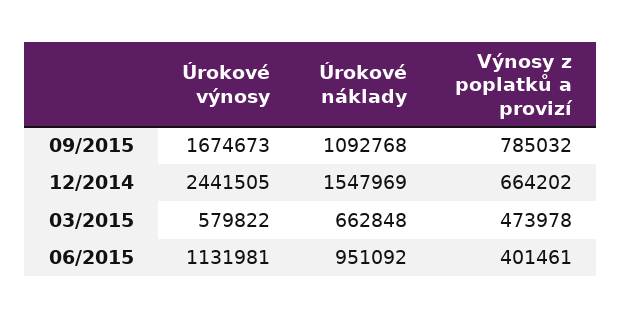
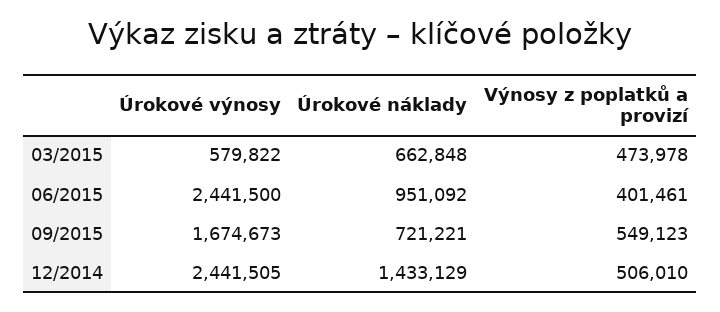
  {
    "Úrokové výnosy": {
      "09/2015": 1674673,
      "12/2014": 2441505,
      "03/2015": 579822,
-     "06/2015": 1131981
+     "06/2015": 2441500
    },
    "Úrokové náklady": {
-     "09/2015": 1092768,
+     "09/2015": 721221,
-     "12/2014": 1547969,
+     "12/2014": 1433129,
      "03/2015": 662848,
      "06/2015": 951092
    },
    "Výnosy z poplatků a provizí": {
-     "09/2015": 785032,
+     "09/2015": 549123,
-     "12/2014": 664202,
+     "12/2014": 506010,
      "03/2015": 473978,
      "06/2015": 401461
    }
  }

